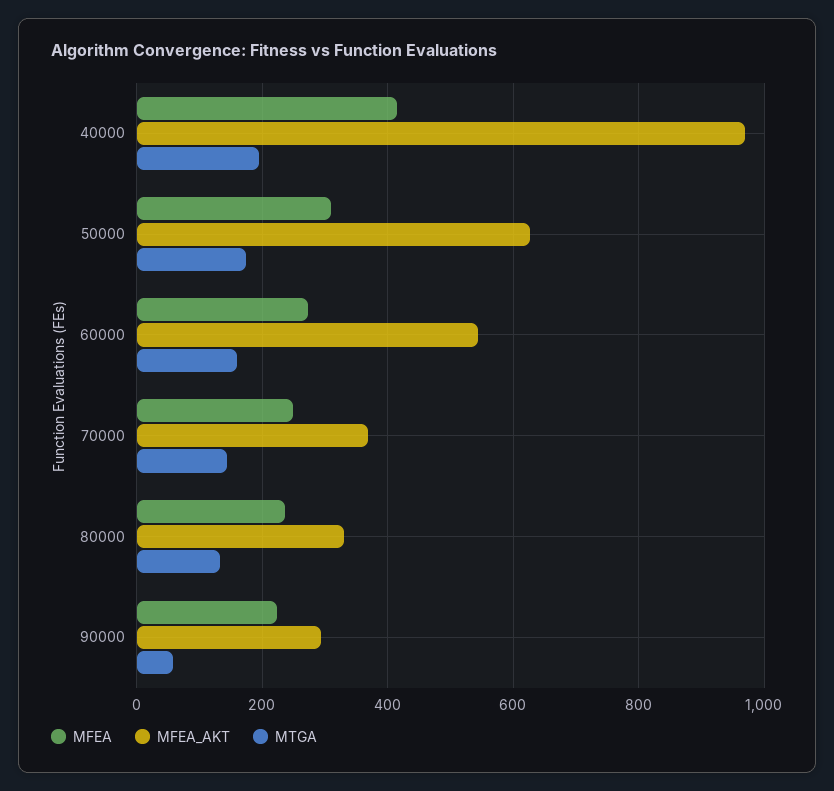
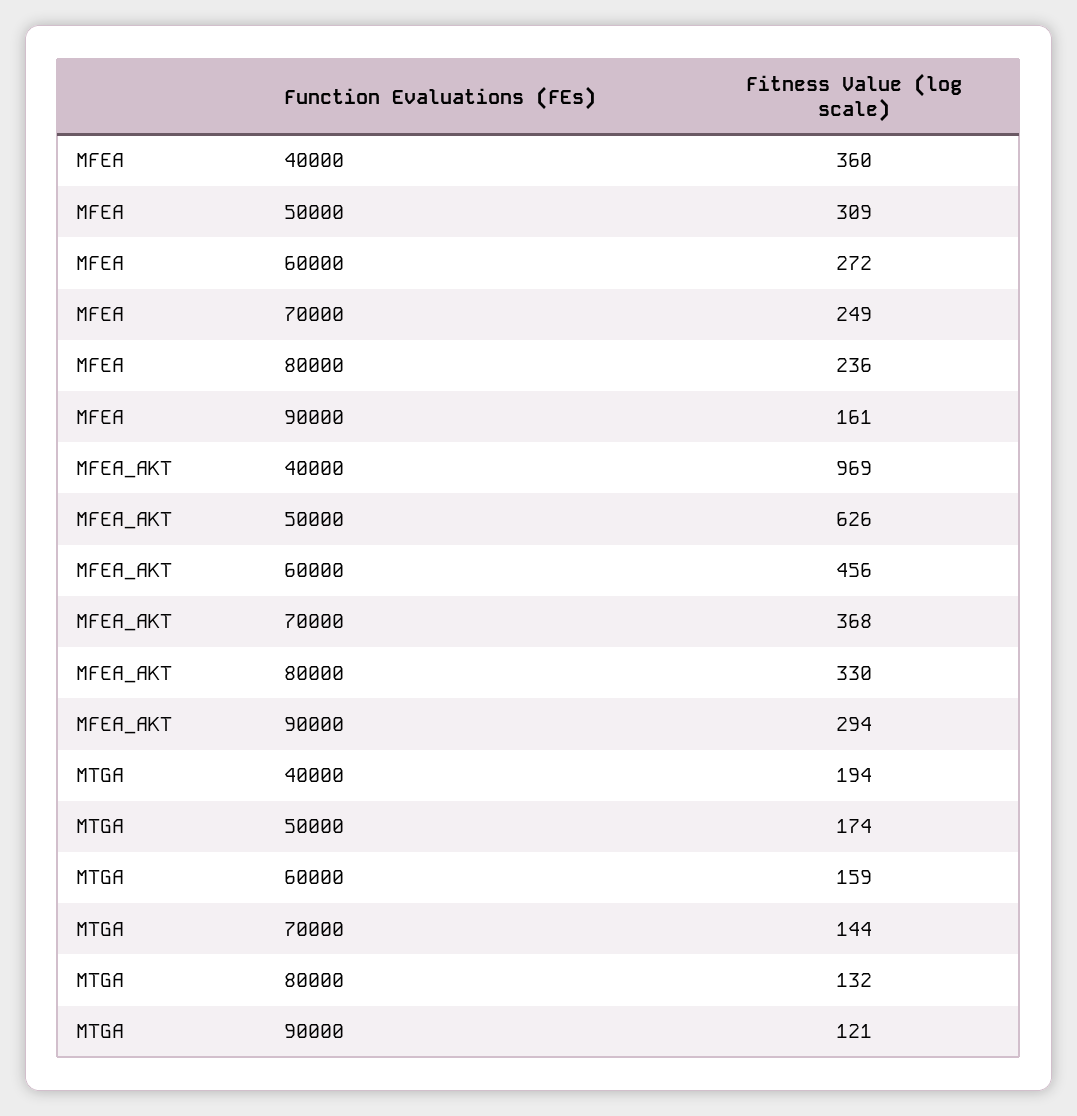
  {
    "MFEA": {
-     "40000": 420,
+     "40000": 360,
      "50000": 309,
      "60000": 272,
      "70000": 249,
      "80000": 236,
-     "90000": 220
+     "90000": 161
    },
    "MFEA_AKT": {
      "40000": 969,
      "50000": 626,
-     "60000": 540,
+     "60000": 456,
      "70000": 368,
      "80000": 330,
      "90000": 294
    },
    "MTGA": {
      "40000": 194,
      "50000": 174,
      "60000": 159,
      "70000": 144,
      "80000": 132,
-     "90000": 60
+     "90000": 121
    }
  }

